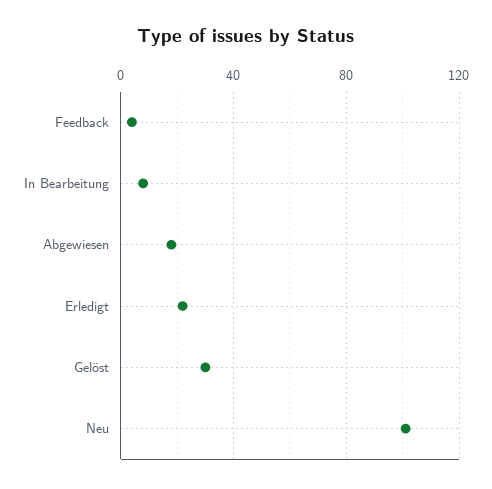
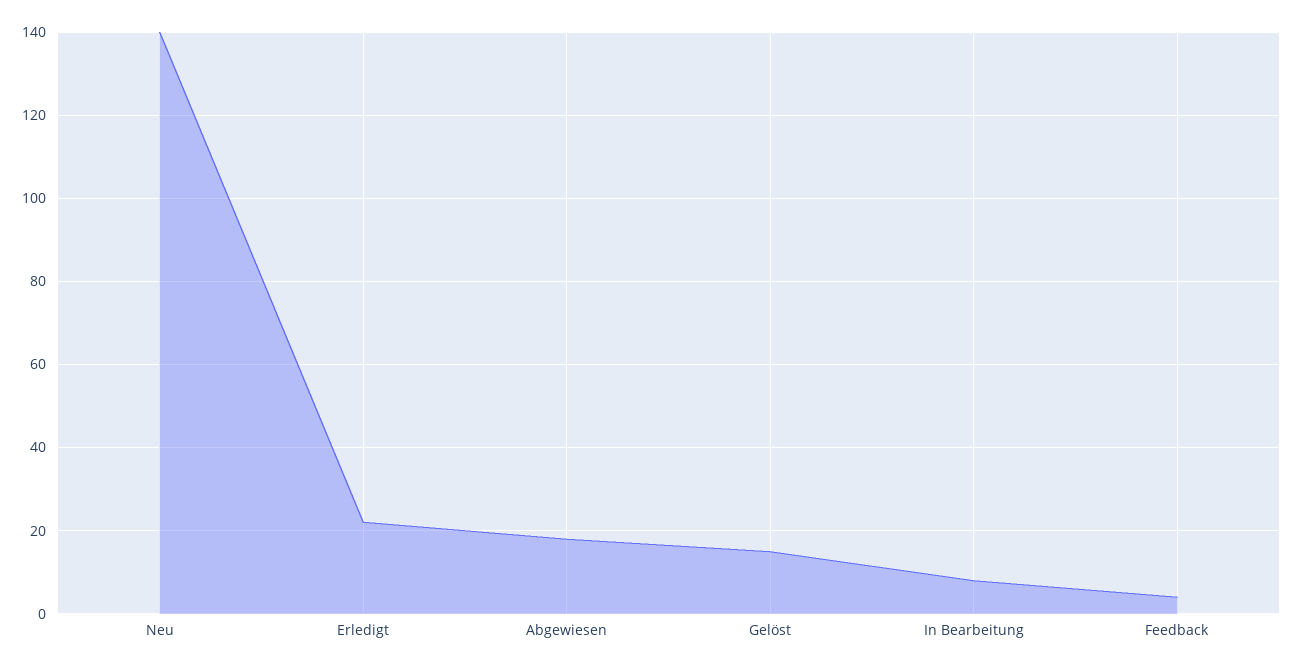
  {
    "Feedback": 5,
    "In Bearbeitung": 10,
    "Abgewiesen": 20,
    "Erledigt": 20,
-   "Gelöst": 30,
+   "Gelöst": 15,
-   "Neu": 100
+   "Neu": 140
  }

